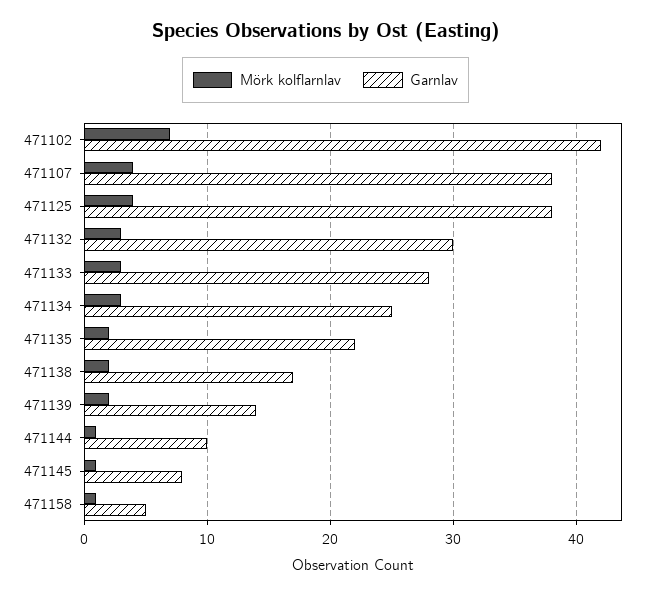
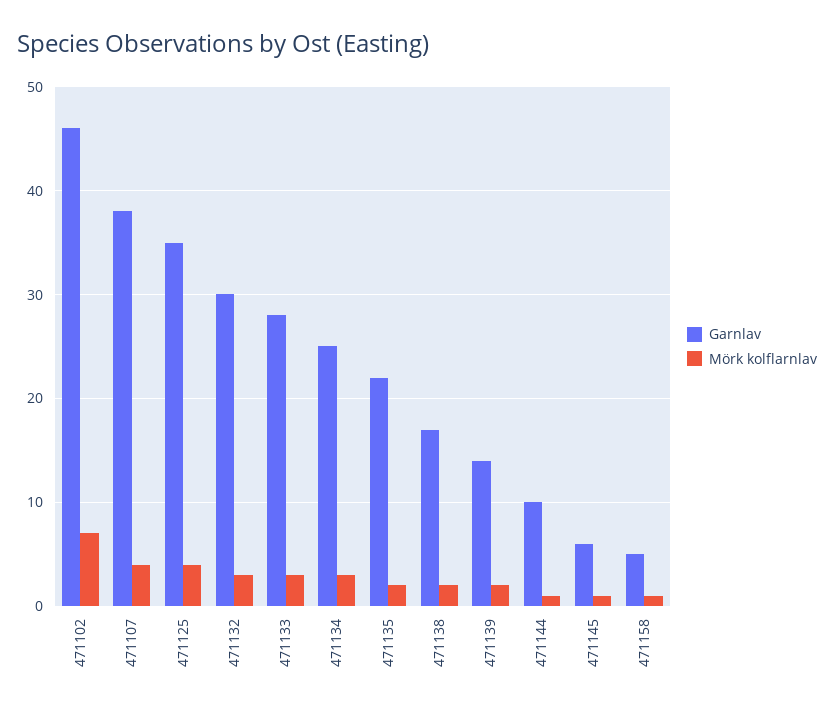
  {
    "Mörk kolflarnlav": {
      "471102": 7,
      "471107": 4,
      "471125": 4,
      "471132": 3,
      "471133": 3,
      "471134": 3,
      "471135": 2,
      "471138": 2,
      "471139": 2,
      "471144": 1,
      "471145": 1,
      "471158": 1
    },
    "Garnlav": {
-     "471102": 42,
+     "471102": 46,
      "471107": 38,
-     "471125": 38,
+     "471125": 35,
      "471132": 30,
      "471133": 28,
      "471134": 25,
      "471135": 22,
      "471138": 17,
      "471139": 14,
      "471144": 10,
-     "471145": 8,
+     "471145": 6,
      "471158": 5
    }
  }

